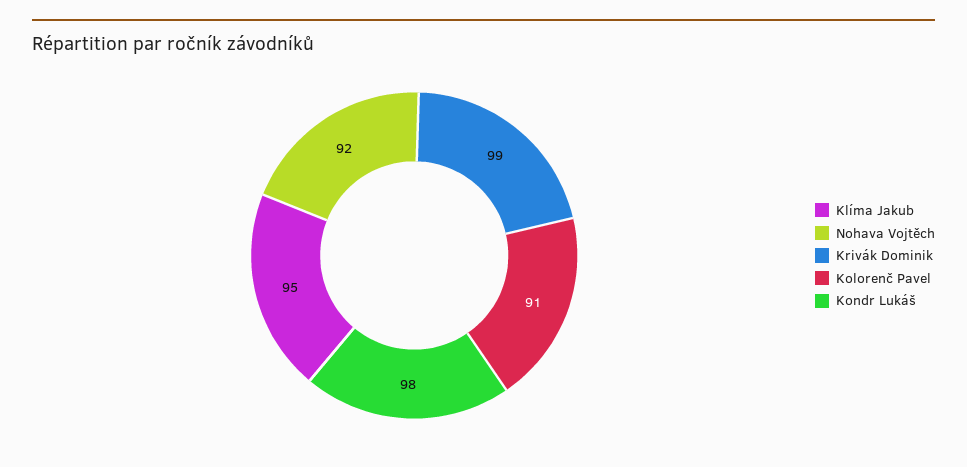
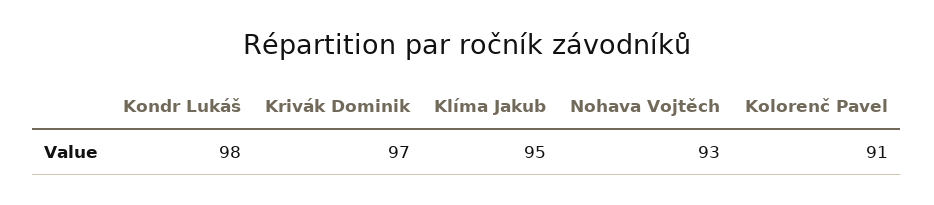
  {
    "Klíma Jakub": 95,
-   "Nohava Vojtěch": 92,
+   "Nohava Vojtěch": 93,
-   "Krivák Dominik": 99,
+   "Krivák Dominik": 97,
    "Kolorenč Pavel": 91,
    "Kondr Lukáš": 98
  }

